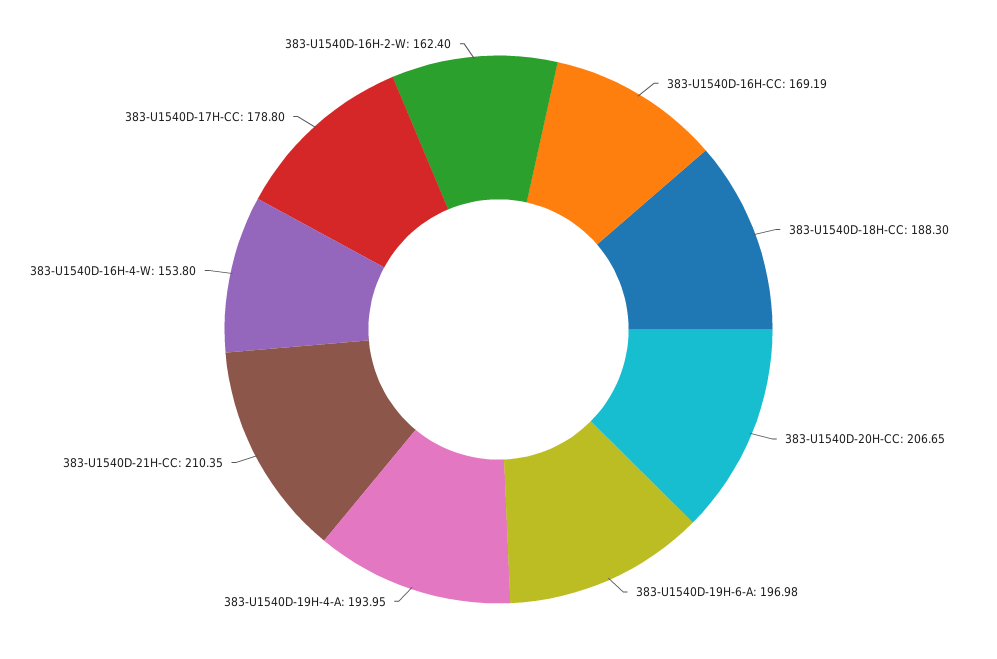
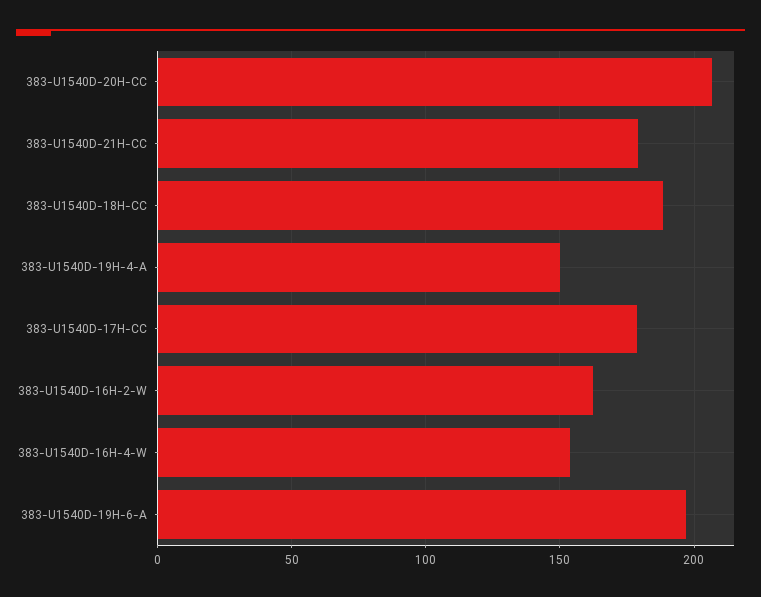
  {
-   "383-U1540D-16H-CC": 169.19,
    "383-U1540D-18H-CC": 188.3,
    "383-U1540D-20H-CC": 206.65,
    "383-U1540D-19H-6-A": 196.98,
-   "383-U1540D-19H-4-A": 193.95,
+   "383-U1540D-19H-4-A": 150,
-   "383-U1540D-21H-CC": 210.35,
+   "383-U1540D-21H-CC": 180,
    "383-U1540D-16H-4-W": 153.8,
    "383-U1540D-17H-CC": 178.8,
    "383-U1540D-16H-2-W": 162.4
  }

